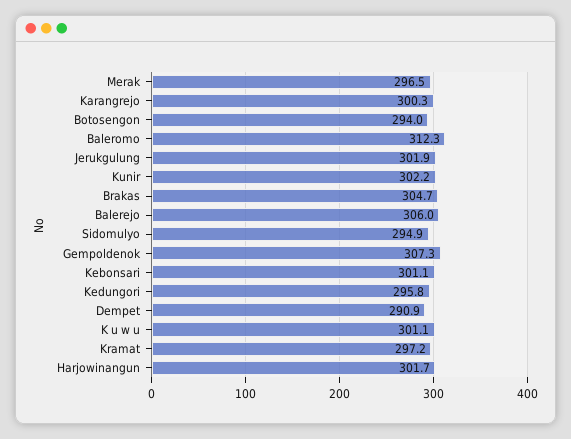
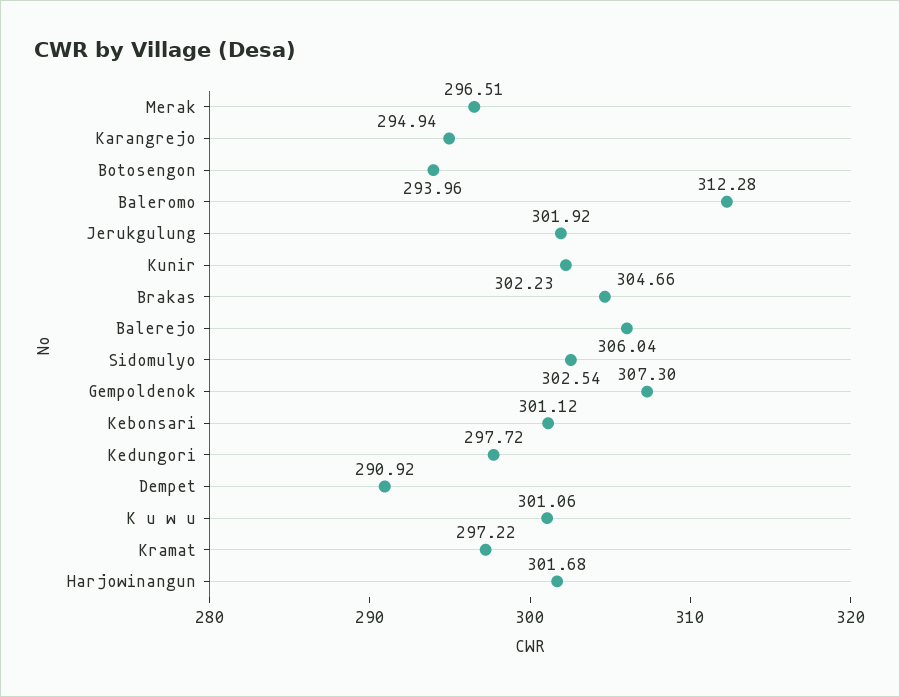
  {
    "Merak": 296.51,
-   "Karangrejo": 300.3,
+   "Karangrejo": 294.94,
    "Botosengon": 293.96,
    "Baleromo": 312.28,
    "Jerukgulung": 301.92,
    "Kunir": 302.23,
    "Brakas": 304.66,
    "Balerejo": 306.04,
-   "Sidomulyo": 294.9,
+   "Sidomulyo": 302.54,
    "Gempoldenok": 307.3,
    "Kebonsari": 301.12,
-   "Kedungori": 295.8,
+   "Kedungori": 297.72,
    "Dempet": 290.92,
    "K u w u": 301.06,
    "Kramat": 297.22,
    "Harjowinangun": 301.68
  }

